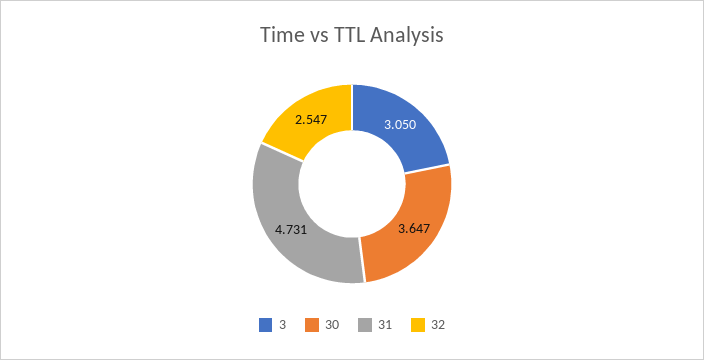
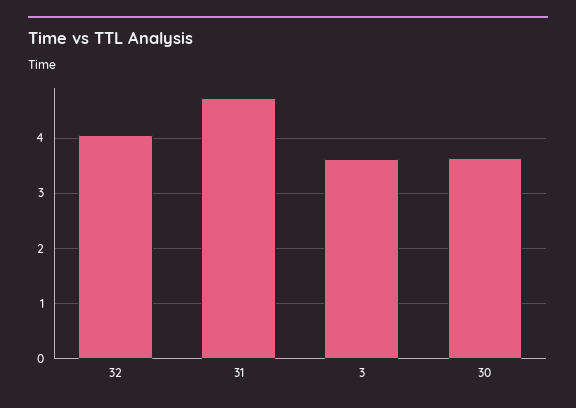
  {
-   "3": 3.05,
+   "3": 3.6,
    "30": 3.647,
    "31": 4.731,
-   "32": 2.547
+   "32": 4
  }

